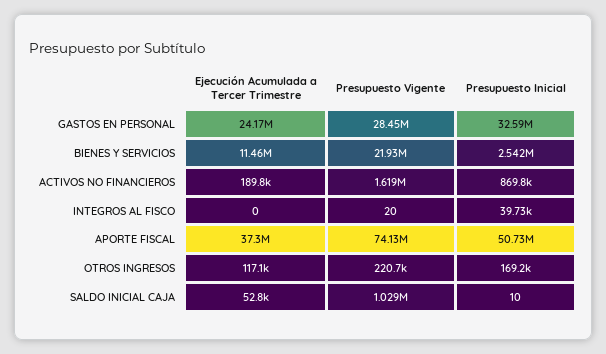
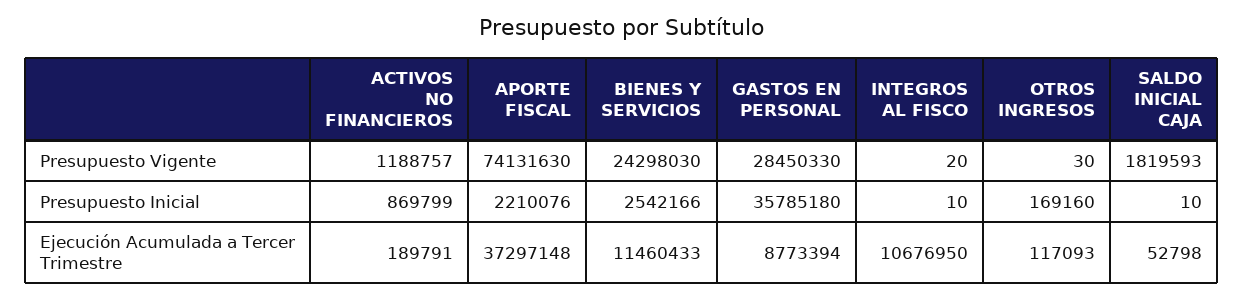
  {
    "Ejecución Acumulada a Tercer Trimestre": {
-     "GASTOS EN PERSONAL": 24170000,
+     "GASTOS EN PERSONAL": 8773394,
      "BIENES Y SERVICIOS": 11460433,
      "ACTIVOS NO FINANCIEROS": 189791,
-     "INTEGROS AL FISCO": 0,
+     "INTEGROS AL FISCO": 10676950,
      "APORTE FISCAL": 37297148,
      "OTROS INGRESOS": 117093,
      "SALDO INICIAL CAJA": 52798
    },
    "Presupuesto Vigente": {
      "GASTOS EN PERSONAL": 28450330,
-     "BIENES Y SERVICIOS": 21930000,
+     "BIENES Y SERVICIOS": 24298030,
-     "ACTIVOS NO FINANCIEROS": 1619000,
+     "ACTIVOS NO FINANCIEROS": 1188757,
      "INTEGROS AL FISCO": 20,
      "APORTE FISCAL": 74131630,
-     "OTROS INGRESOS": 220700,
+     "OTROS INGRESOS": 30,
-     "SALDO INICIAL CAJA": 1029000
+     "SALDO INICIAL CAJA": 1819593
    },
    "Presupuesto Inicial": {
-     "GASTOS EN PERSONAL": 32590000,
+     "GASTOS EN PERSONAL": 35785180,
      "BIENES Y SERVICIOS": 2542166,
      "ACTIVOS NO FINANCIEROS": 869799,
-     "INTEGROS AL FISCO": 39730,
+     "INTEGROS AL FISCO": 10,
-     "APORTE FISCAL": 50730000,
+     "APORTE FISCAL": 2210076,
      "OTROS INGRESOS": 169160,
      "SALDO INICIAL CAJA": 10
    }
  }

